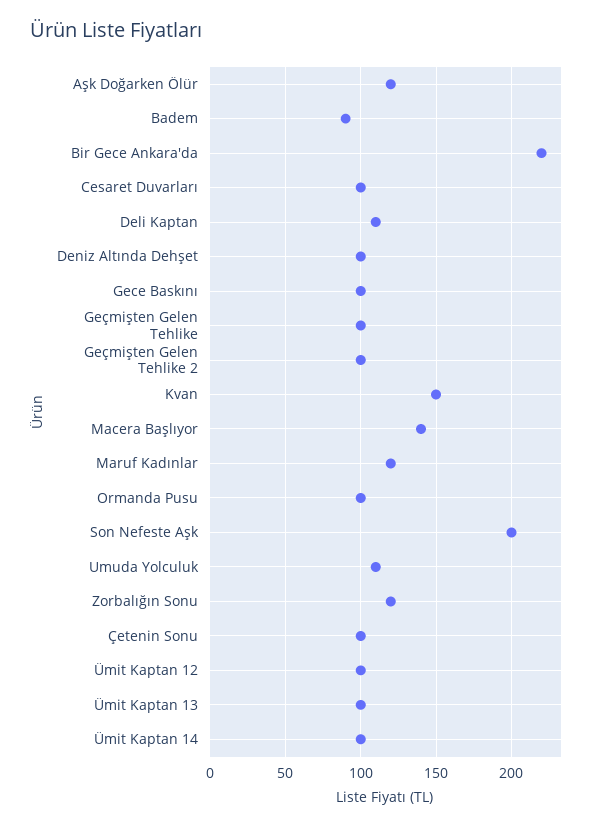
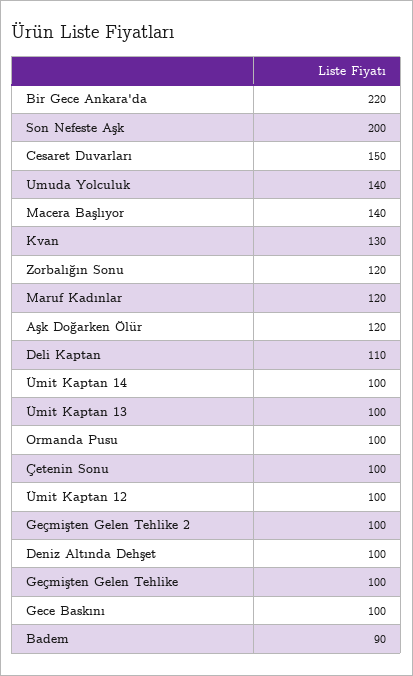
  {
    "Aşk Doğarken Ölür": 120,
    "Badem": 90,
    "Bir Gece Ankara'da": 220,
-   "Cesaret Duvarları": 100,
+   "Cesaret Duvarları": 150,
    "Deli Kaptan": 110,
    "Deniz Altında Dehşet": 100,
    "Gece Baskını": 100,
    "Geçmişten Gelen Tehlike": 100,
    "Geçmişten Gelen Tehlike 2": 100,
-   "Kvan": 150,
+   "Kvan": 130,
    "Macera Başlıyor": 140,
    "Maruf Kadınlar": 120,
    "Ormanda Pusu": 100,
    "Son Nefeste Aşk": 200,
-   "Umuda Yolculuk": 110,
+   "Umuda Yolculuk": 140,
    "Zorbalığın Sonu": 120,
    "Çetenin Sonu": 100,
    "Ümit Kaptan 12": 100,
    "Ümit Kaptan 13": 100,
    "Ümit Kaptan 14": 100
  }

